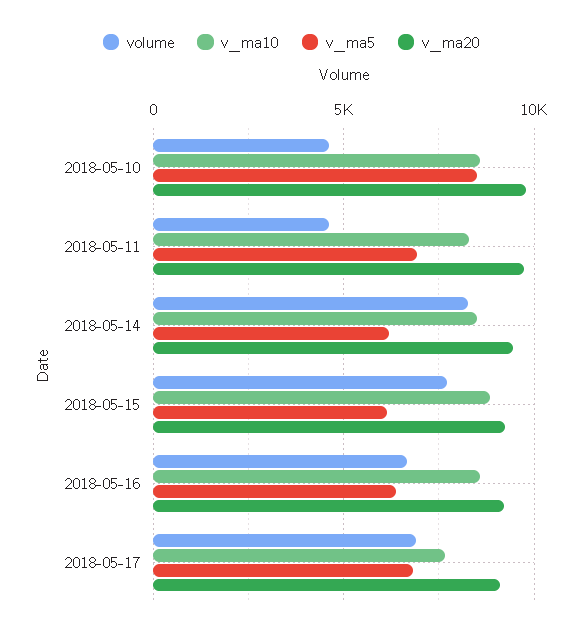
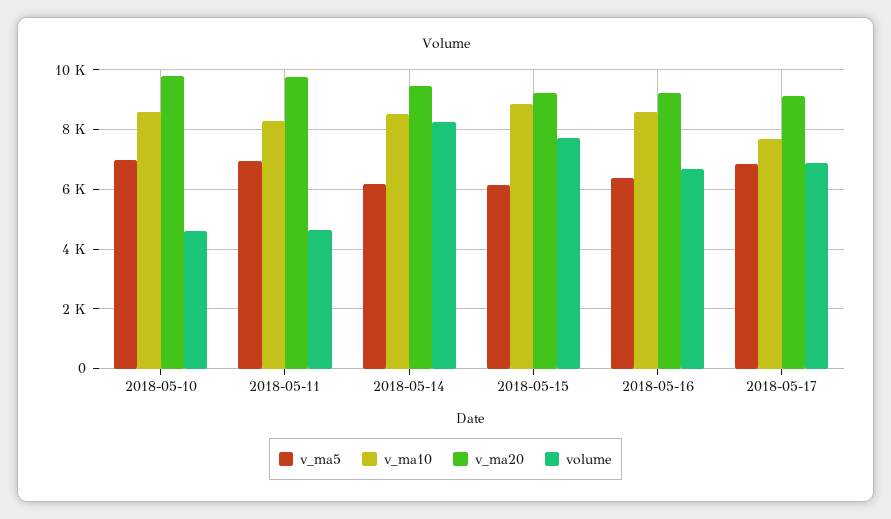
  {
    "volume": {
      "2018-05-10": 4500,
      "2018-05-11": 4750,
      "2018-05-14": 8250,
      "2018-05-15": 7750,
      "2018-05-16": 6750,
      "2018-05-17": 7000
    },
    "v_ma10": {
      "2018-05-10": 8500,
      "2018-05-11": 8250,
      "2018-05-14": 8500,
      "2018-05-15": 8750,
      "2018-05-16": 8500,
      "2018-05-17": 7750
    },
    "v_ma5": {
-     "2018-05-10": 8500,
+     "2018-05-10": 7000,
      "2018-05-11": 7000,
      "2018-05-14": 6250,
      "2018-05-15": 6250,
      "2018-05-16": 6250,
      "2018-05-17": 6750
    },
    "v_ma20": {
      "2018-05-10": 9750,
      "2018-05-11": 9750,
      "2018-05-14": 9500,
      "2018-05-15": 9250,
      "2018-05-16": 9250,
      "2018-05-17": 9000
    }
  }

